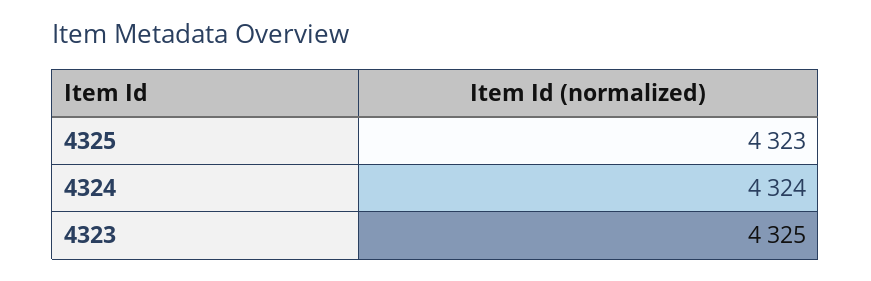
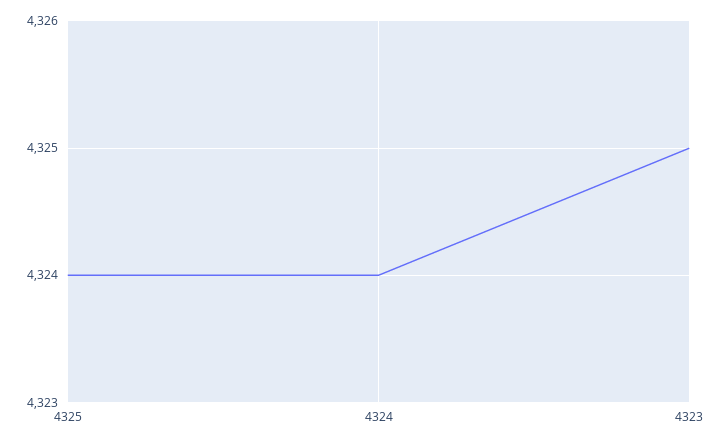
  {
-   "4325": 4323,
+   "4325": 4324,
    "4324": 4324,
    "4323": 4325
  }

